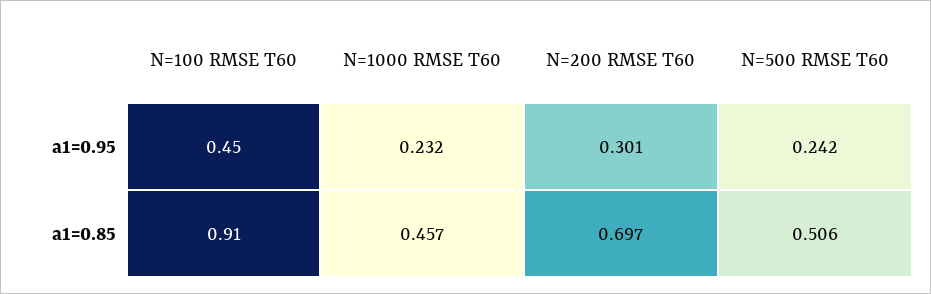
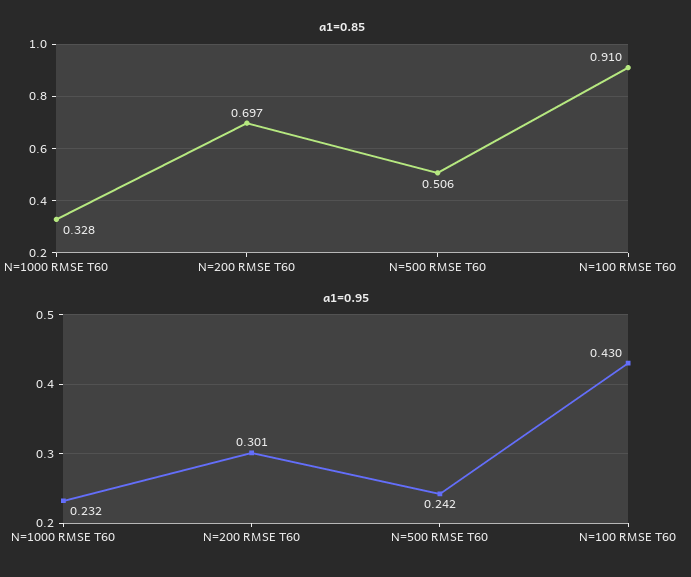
  {
    "a1=0.95": {
-     "N=100 RMSE T60": 0.45,
+     "N=100 RMSE T60": 0.43,
      "N=1000 RMSE T60": 0.232,
      "N=200 RMSE T60": 0.301,
      "N=500 RMSE T60": 0.242
    },
    "a1=0.85": {
      "N=100 RMSE T60": 0.91,
-     "N=1000 RMSE T60": 0.457,
+     "N=1000 RMSE T60": 0.328,
      "N=200 RMSE T60": 0.697,
      "N=500 RMSE T60": 0.506
    }
  }

